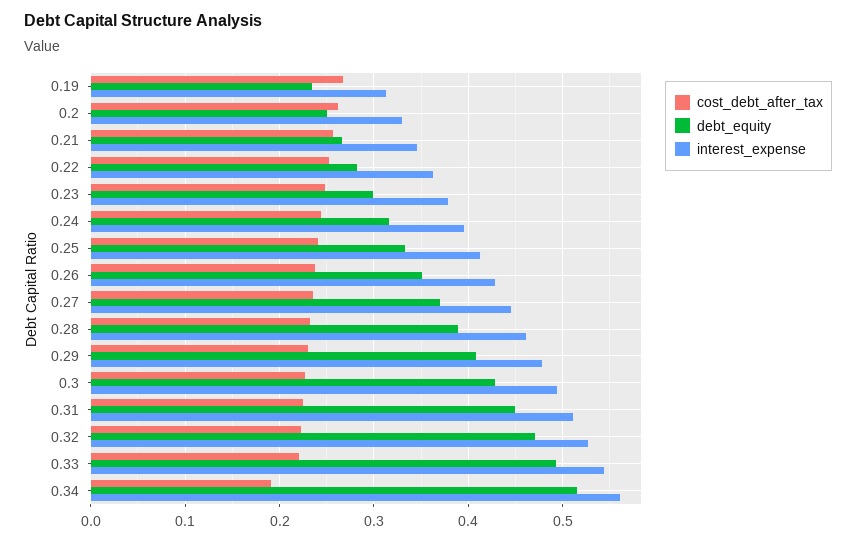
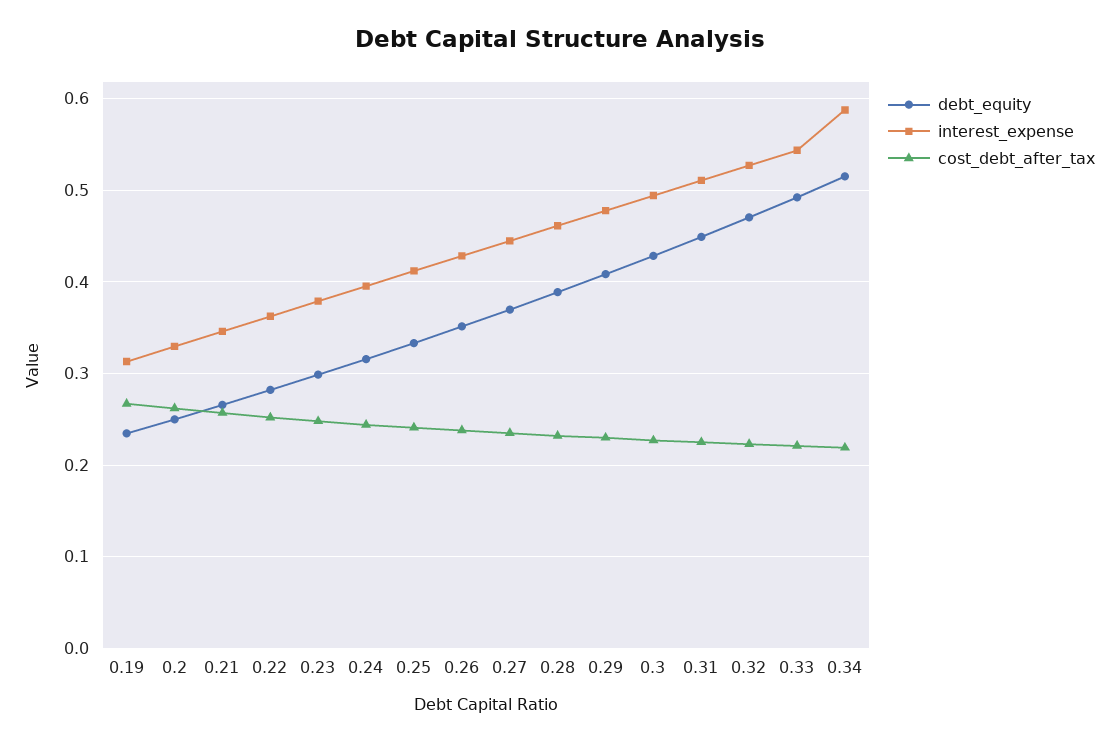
  {
    "cost_debt_after_tax": {
      "0.19": 0.27,
      "0.2": 0.26,
      "0.21": 0.26,
      "0.22": 0.25,
      "0.23": 0.25,
      "0.24": 0.24,
      "0.25": 0.24,
      "0.26": 0.24,
      "0.27": 0.24,
      "0.28": 0.23,
      "0.29": 0.23,
      "0.3": 0.23,
      "0.31": 0.23,
      "0.32": 0.22,
      "0.33": 0.22,
-     "0.34": 0.19
+     "0.34": 0.22
    },
    "debt_equity": {
      "0.19": 0.23,
      "0.2": 0.25,
      "0.21": 0.27,
      "0.22": 0.28,
      "0.23": 0.3,
      "0.24": 0.32,
      "0.25": 0.33,
      "0.26": 0.35,
      "0.27": 0.37,
      "0.28": 0.39,
      "0.29": 0.41,
      "0.3": 0.43,
      "0.31": 0.45,
      "0.32": 0.47,
      "0.33": 0.49,
      "0.34": 0.52
    },
    "interest_expense": {
      "0.19": 0.31,
      "0.2": 0.33,
      "0.21": 0.35,
      "0.22": 0.36,
      "0.23": 0.38,
      "0.24": 0.4,
      "0.25": 0.41,
      "0.26": 0.43,
      "0.27": 0.44,
      "0.28": 0.46,
      "0.29": 0.48,
      "0.3": 0.49,
      "0.31": 0.51,
      "0.32": 0.53,
      "0.33": 0.54,
-     "0.34": 0.56
+     "0.34": 0.59
    }
  }

